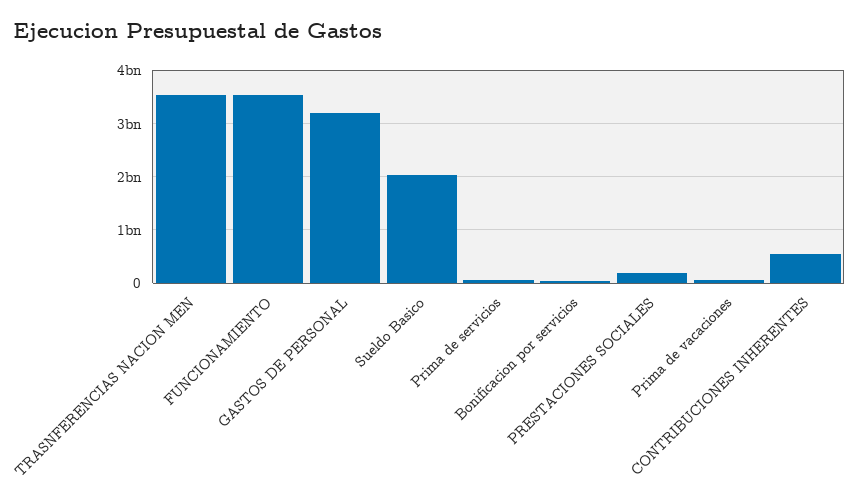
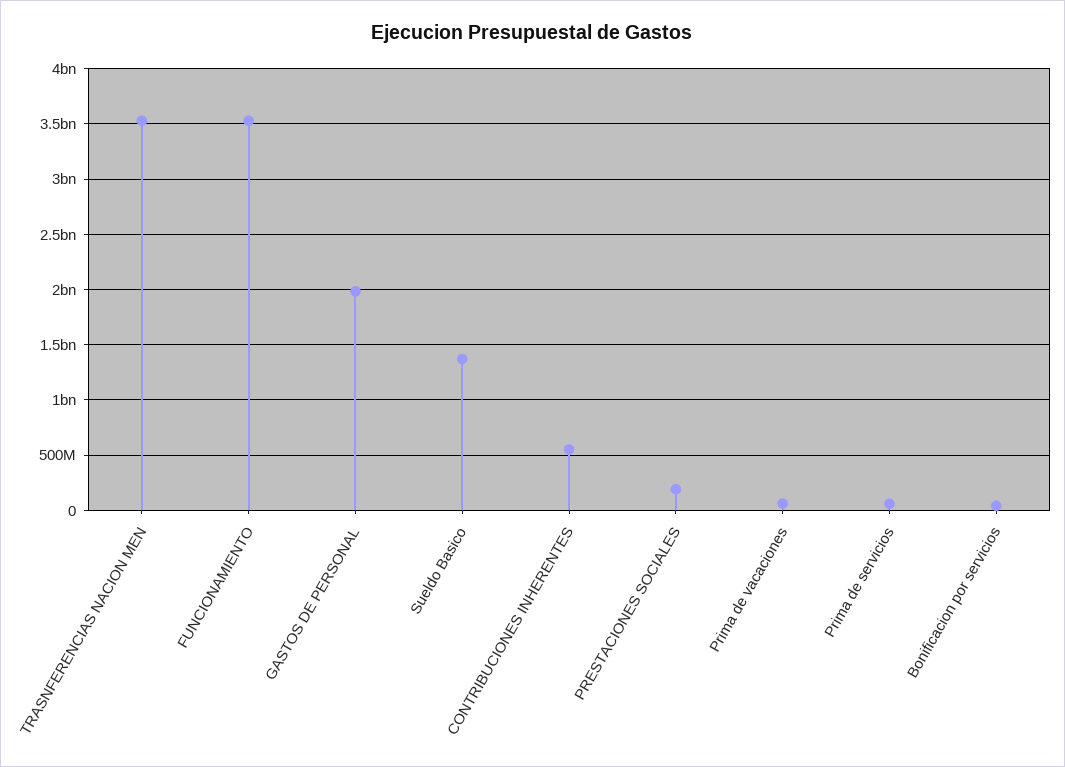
  {
    "TRASNFERENCIAS NACION MEN": 3500000000,
    "FUNCIONAMIENTO": 3500000000,
-   "GASTOS DE PERSONAL": 3200000000,
+   "GASTOS DE PERSONAL": 2000000000,
-   "Sueldo Basico": 2000000000,
+   "Sueldo Basico": 1400000000,
    "Prima de servicios": 100000000,
    "Bonificacion por servicios": 0,
    "PRESTACIONES SOCIALES": 200000000,
    "Prima de vacaciones": 100000000,
    "CONTRIBUCIONES INHERENTES": 600000000
  }

